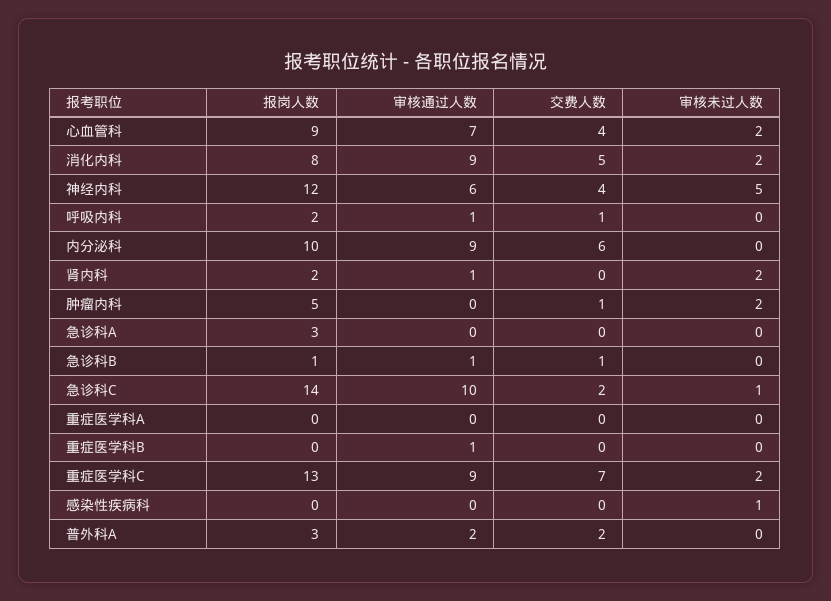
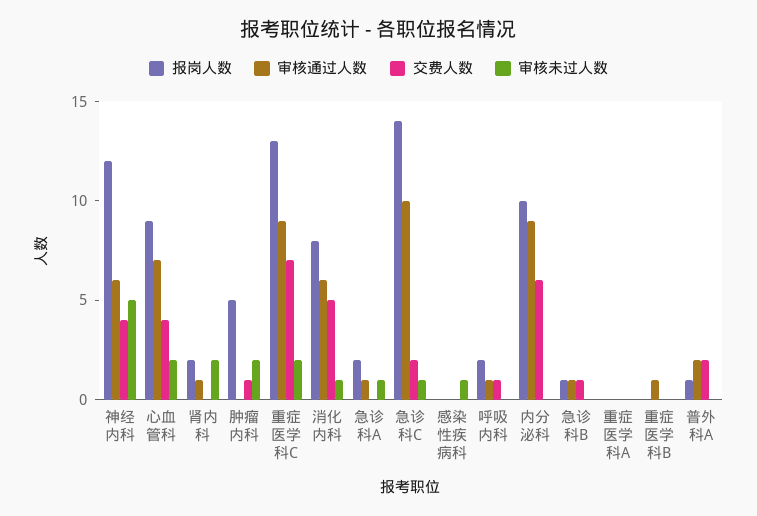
  {
    "报岗人数": {
      "心血管科": 9,
      "消化内科": 8,
      "神经内科": 12,
      "呼吸内科": 2,
      "内分泌科": 10,
      "肾内科": 2,
      "肿瘤内科": 5,
-     "急诊科A": 3,
+     "急诊科A": 2,
      "急诊科B": 1,
      "急诊科C": 14,
      "重症医学科A": 0,
      "重症医学科B": 0,
      "重症医学科C": 13,
      "感染性疾病科": 0,
-     "普外科A": 3
+     "普外科A": 1
    },
    "审核通过人数": {
      "心血管科": 7,
-     "消化内科": 9,
+     "消化内科": 6,
      "神经内科": 6,
      "呼吸内科": 1,
      "内分泌科": 9,
      "肾内科": 1,
      "肿瘤内科": 0,
-     "急诊科A": 0,
+     "急诊科A": 1,
      "急诊科B": 1,
      "急诊科C": 10,
      "重症医学科A": 0,
      "重症医学科B": 1,
      "重症医学科C": 9,
      "感染性疾病科": 0,
      "普外科A": 2
    },
    "交费人数": {
      "心血管科": 4,
      "消化内科": 5,
      "神经内科": 4,
      "呼吸内科": 1,
      "内分泌科": 6,
      "肾内科": 0,
      "肿瘤内科": 1,
      "急诊科A": 0,
      "急诊科B": 1,
      "急诊科C": 2,
      "重症医学科A": 0,
      "重症医学科B": 0,
      "重症医学科C": 7,
      "感染性疾病科": 0,
      "普外科A": 2
    },
    "审核未过人数": {
      "心血管科": 2,
-     "消化内科": 2,
+     "消化内科": 1,
      "神经内科": 5,
      "呼吸内科": 0,
      "内分泌科": 0,
      "肾内科": 2,
      "肿瘤内科": 2,
-     "急诊科A": 0,
+     "急诊科A": 1,
      "急诊科B": 0,
      "急诊科C": 1,
      "重症医学科A": 0,
      "重症医学科B": 0,
      "重症医学科C": 2,
      "感染性疾病科": 1,
      "普外科A": 0
    }
  }

